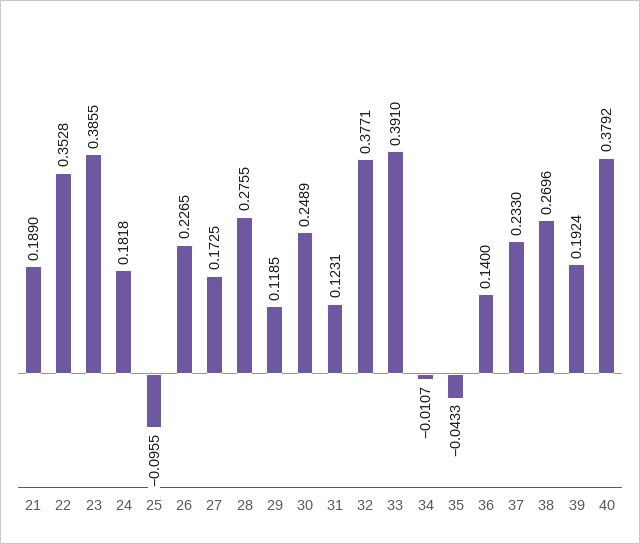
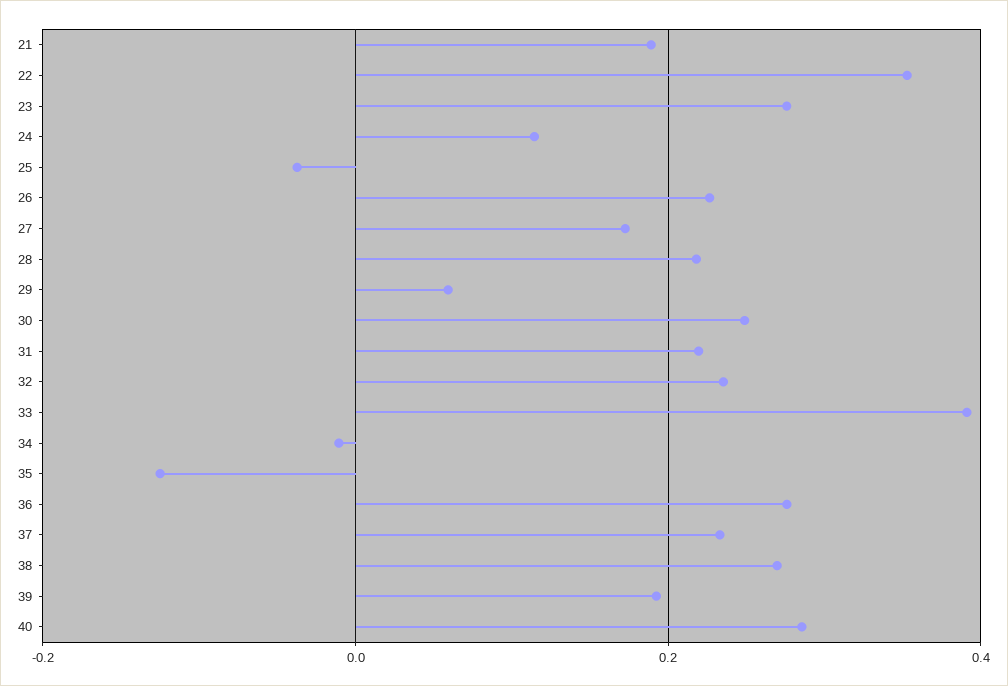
  {
    "21": 0.189,
    "22": 0.3528,
-   "23": 0.3855,
+   "23": 0.28,
-   "24": 0.1818,
+   "24": 0.12,
-   "25": -0.0955,
+   "25": -0.04,
    "26": 0.2265,
    "27": 0.1725,
-   "28": 0.2755,
+   "28": 0.22,
-   "29": 0.1185,
+   "29": 0.06,
    "30": 0.2489,
-   "31": 0.1231,
+   "31": 0.22,
-   "32": 0.3771,
+   "32": 0.24,
    "33": 0.391,
    "34": -0.0107,
-   "35": -0.0433,
+   "35": -0.12,
-   "36": 0.14,
+   "36": 0.28,
    "37": 0.233,
    "38": 0.2696,
    "39": 0.1924,
-   "40": 0.3792
+   "40": 0.28
  }

